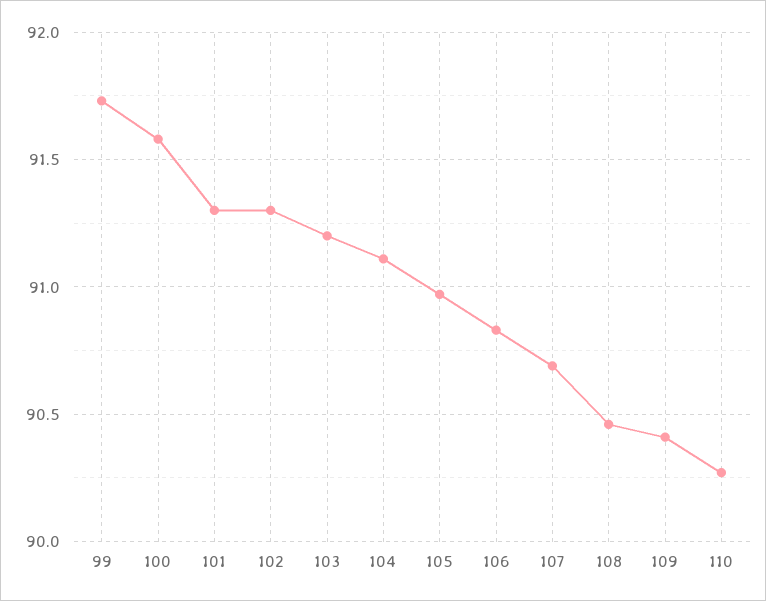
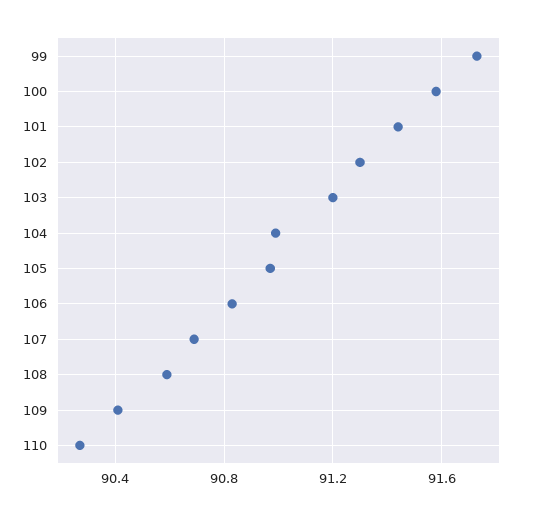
  {
    "99": 91.75,
    "100": 91.6,
-   "101": 91.3,
+   "101": 91.45,
    "102": 91.3,
    "103": 91.2,
-   "104": 91.1,
+   "104": 91,
    "105": 90.95,
    "106": 90.85,
    "107": 90.7,
-   "108": 90.45,
+   "108": 90.6,
    "109": 90.4,
    "110": 90.25
  }

